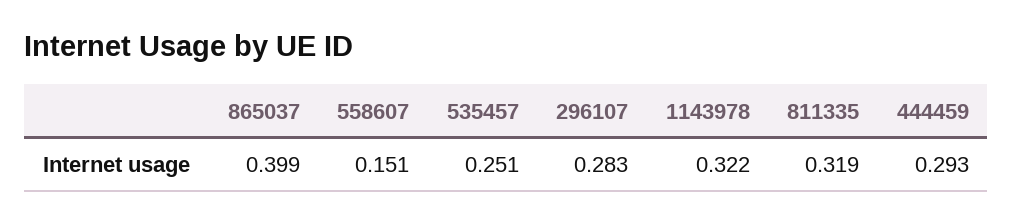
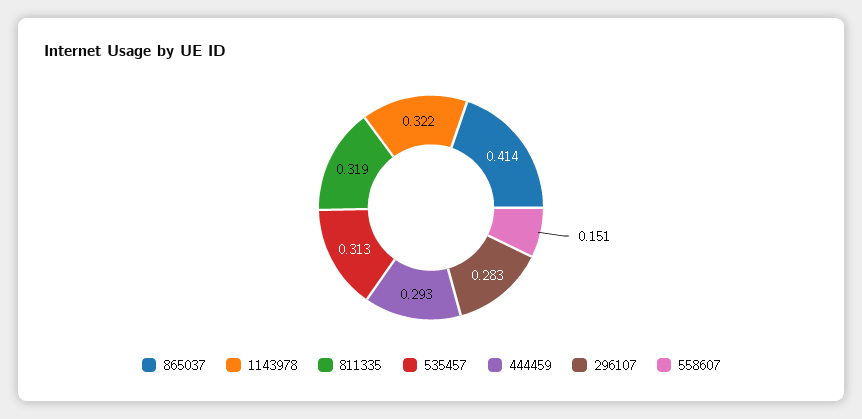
  {
-   "865037": 0.399,
+   "865037": 0.414,
    "558607": 0.151,
-   "535457": 0.251,
+   "535457": 0.313,
    "296107": 0.283,
    "1143978": 0.322,
    "811335": 0.319,
    "444459": 0.293
  }

